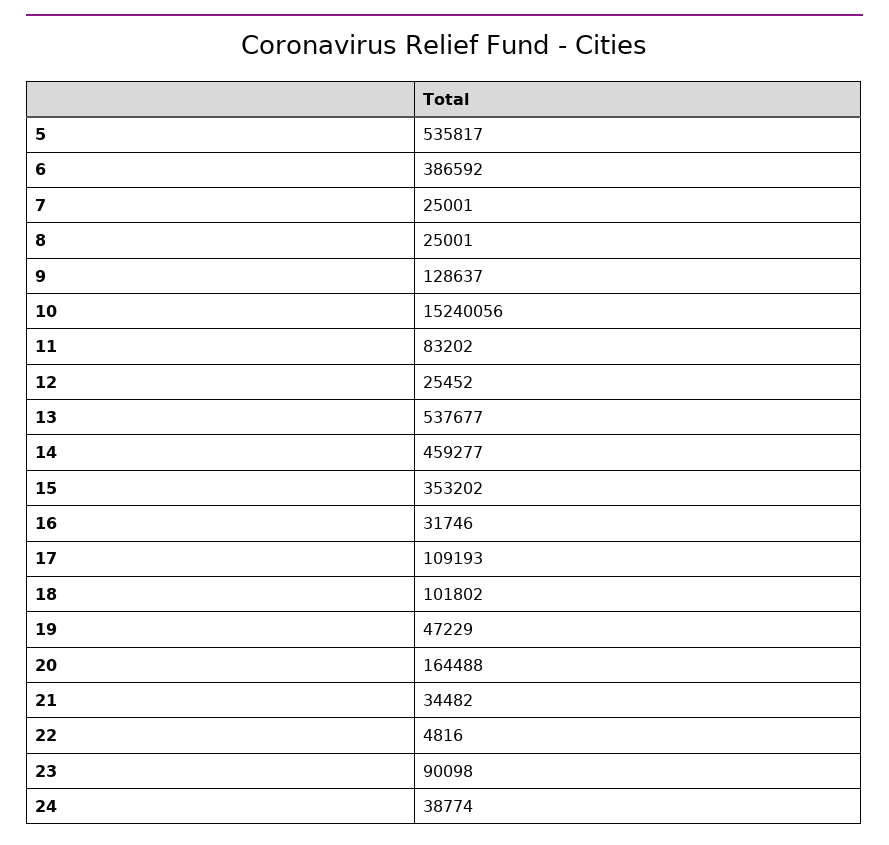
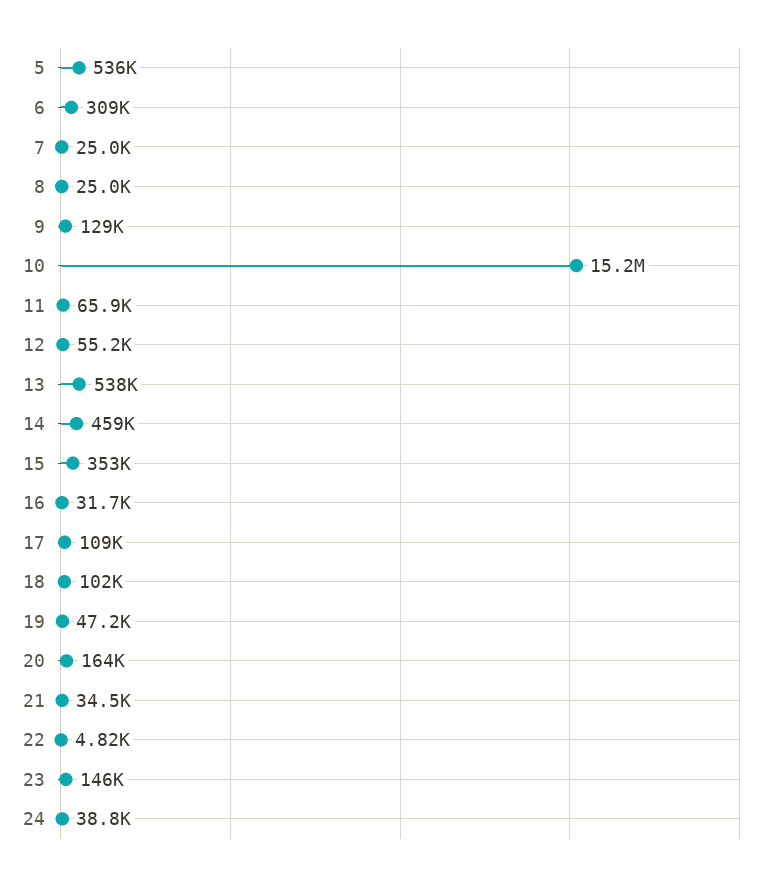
  {
    "5": 535817,
-   "6": 386592,
+   "6": 309000,
    "7": 25001,
    "8": 25001,
    "9": 128637,
    "10": 15240056,
-   "11": 83202,
+   "11": 65900,
-   "12": 25452,
+   "12": 55200,
    "13": 537677,
    "14": 459277,
    "15": 353202,
    "16": 31746,
    "17": 109193,
    "18": 101802,
    "19": 47229,
    "20": 164488,
    "21": 34482,
    "22": 4816,
-   "23": 90098,
+   "23": 146000,
    "24": 38774
  }

